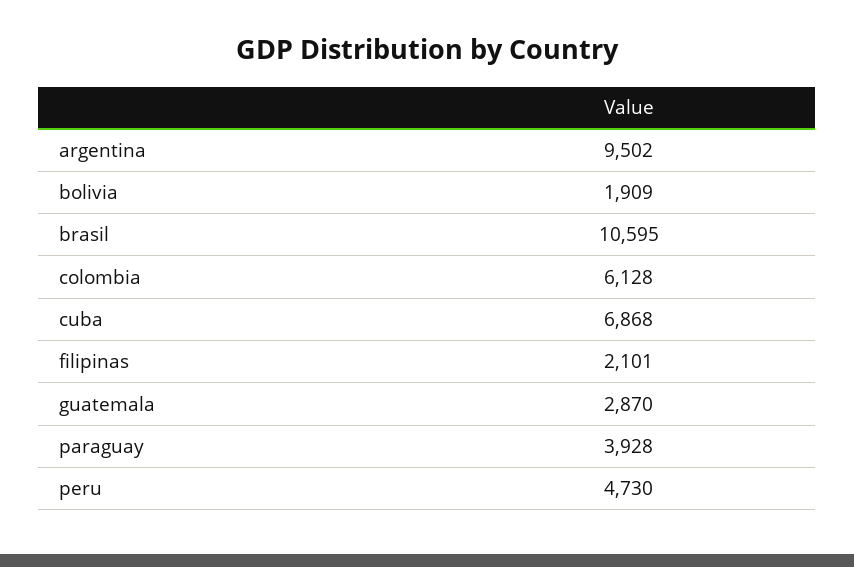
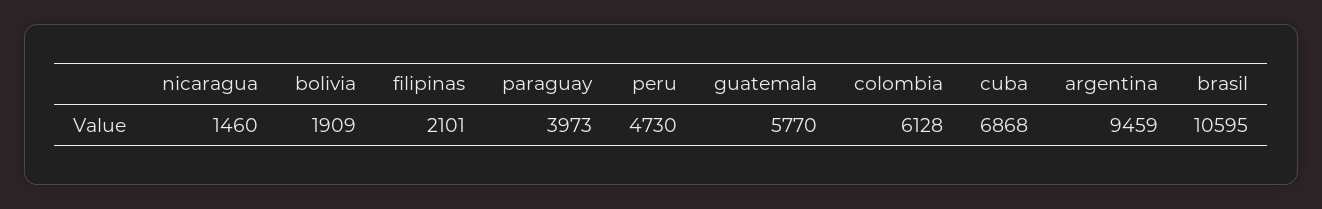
  {
-   "argentina": 9502,
+   "argentina": 9459,
    "bolivia": 1909,
    "brasil": 10595,
    "colombia": 6128,
    "cuba": 6868,
    "filipinas": 2101,
-   "guatemala": 2870,
+   "guatemala": 5770,
-   "paraguay": 3928,
+   "paraguay": 3973,
-   "peru": 4730
+   "peru": 4730,
+   "nicaragua": 1460
  }

